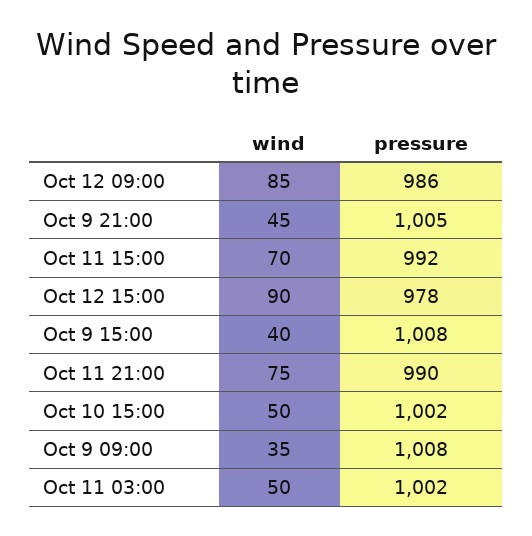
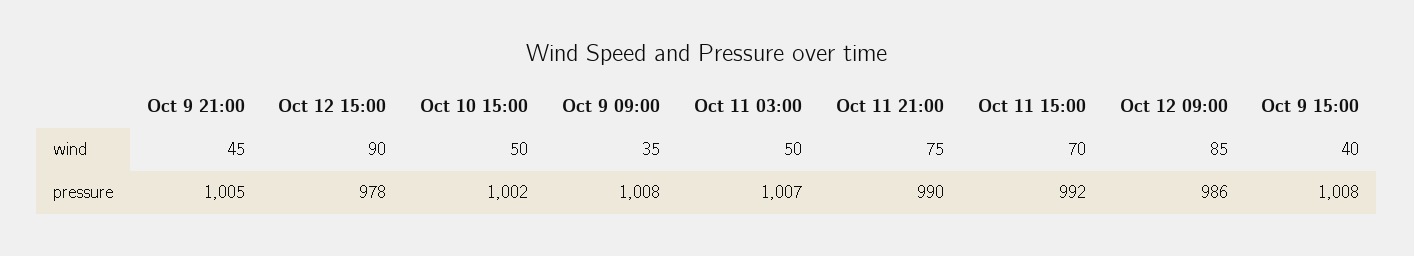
  {
    "wind": {
      "Oct 12 09:00": 85,
      "Oct 9 21:00": 45,
      "Oct 11 15:00": 70,
      "Oct 12 15:00": 90,
      "Oct 9 15:00": 40,
      "Oct 11 21:00": 75,
      "Oct 10 15:00": 50,
      "Oct 9 09:00": 35,
      "Oct 11 03:00": 50
    },
    "pressure": {
      "Oct 12 09:00": 986,
      "Oct 9 21:00": 1005,
      "Oct 11 15:00": 992,
      "Oct 12 15:00": 978,
      "Oct 9 15:00": 1008,
      "Oct 11 21:00": 990,
      "Oct 10 15:00": 1002,
      "Oct 9 09:00": 1008,
-     "Oct 11 03:00": 1002
+     "Oct 11 03:00": 1007
    }
  }

